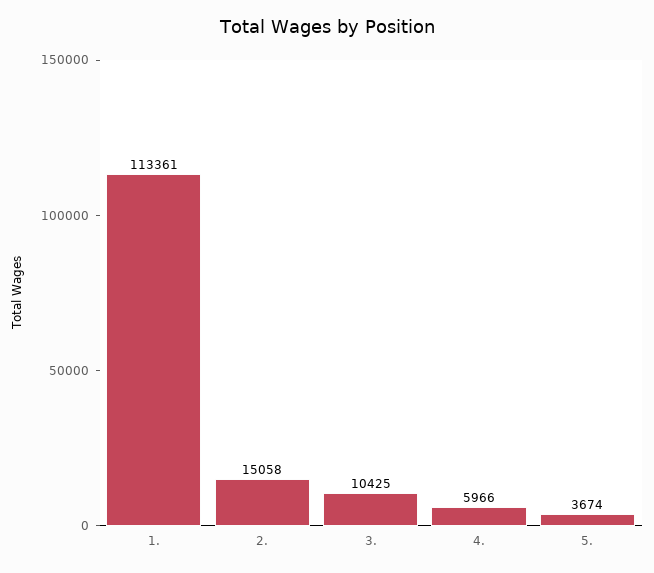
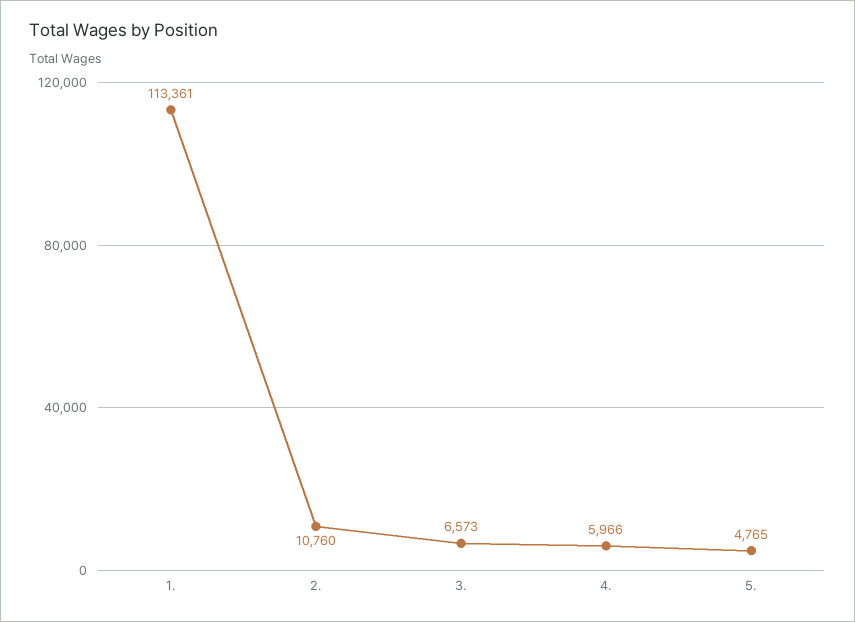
  {
    "1.": 113361,
-   "2.": 15058,
+   "2.": 10760,
-   "3.": 10425,
+   "3.": 6573,
    "4.": 5966,
-   "5.": 3674
+   "5.": 4765
  }

